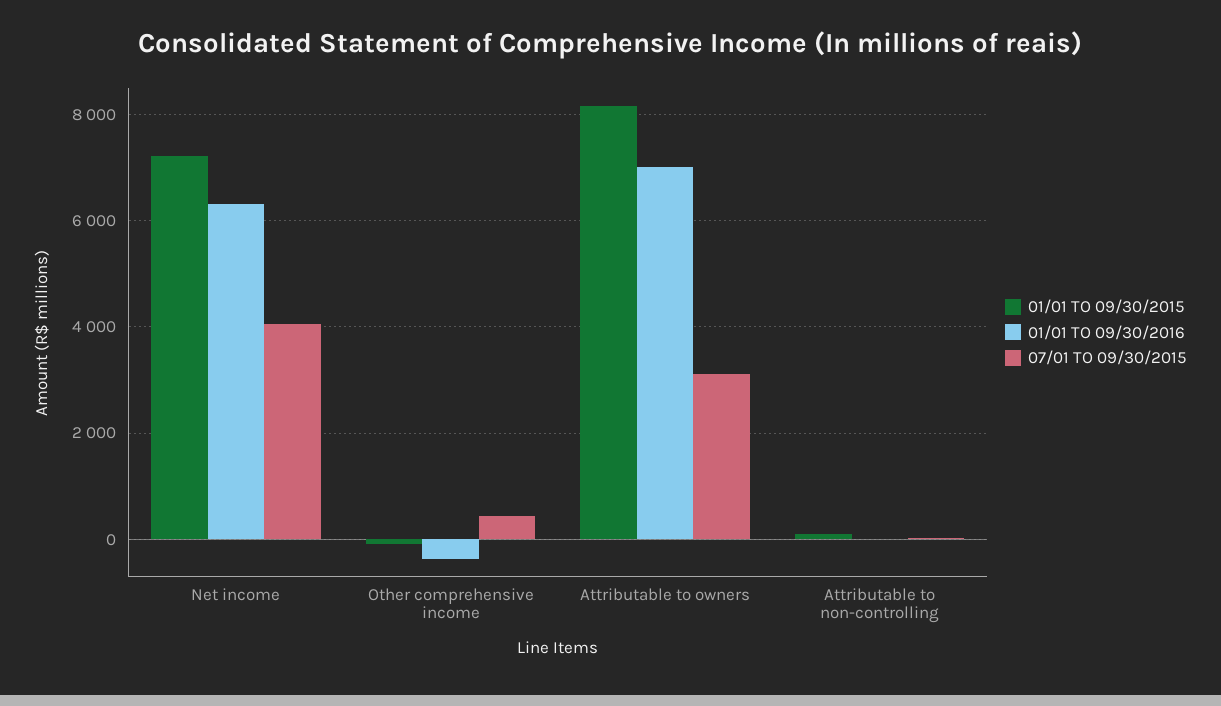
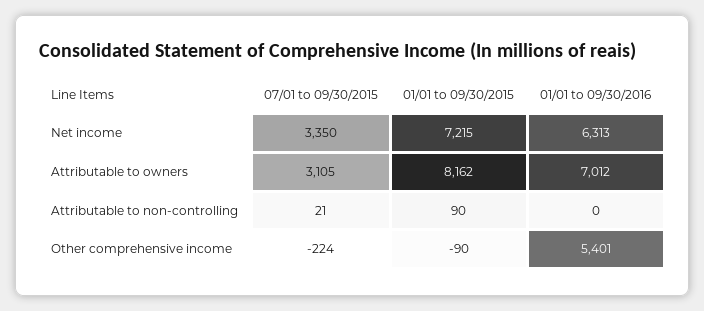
  {
    "01/01 TO 09/30/2015": {
      "Net income": 7215,
      "Other comprehensive income": -90,
      "Attributable to owners": 8162,
      "Attributable to non-controlling": 90
    },
    "01/01 TO 09/30/2016": {
      "Net income": 6313,
-     "Other comprehensive income": -400,
+     "Other comprehensive income": 5401,
      "Attributable to owners": 7012,
      "Attributable to non-controlling": 0
    },
    "07/01 TO 09/30/2015": {
-     "Net income": 4000,
+     "Net income": 3350,
-     "Other comprehensive income": 400,
+     "Other comprehensive income": -224,
      "Attributable to owners": 3105,
      "Attributable to non-controlling": 21
    }
  }

